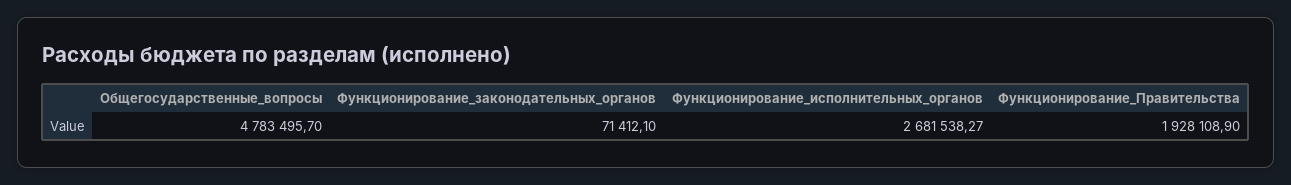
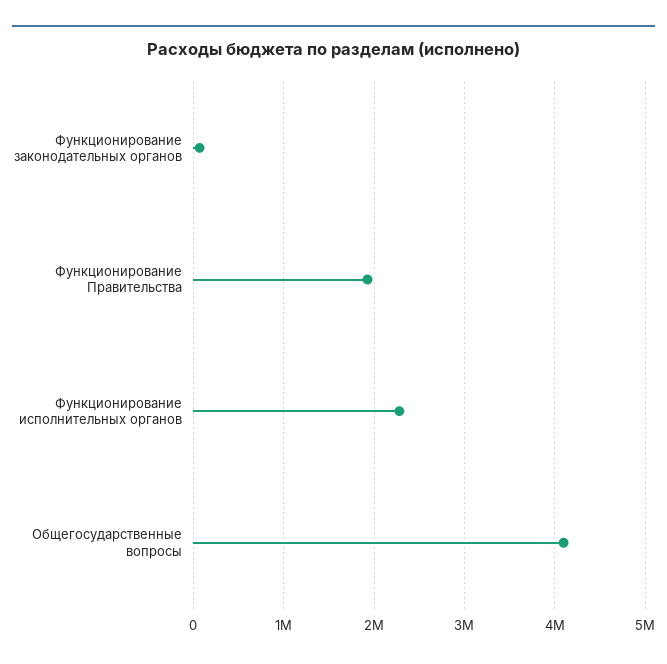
  {
-   "Общегосударственные_вопросы": 4783495.7,
+   "Общегосударственные_вопросы": 4100000,
    "Функционирование_законодательных_органов": 71412.1,
-   "Функционирование_исполнительных_органов": 2681538.27,
+   "Функционирование_исполнительных_органов": 2300000,
    "Функционирование_Правительства": 1928108.9
  }

